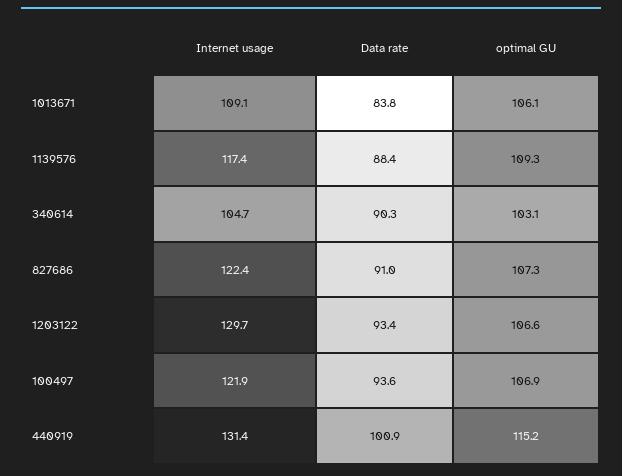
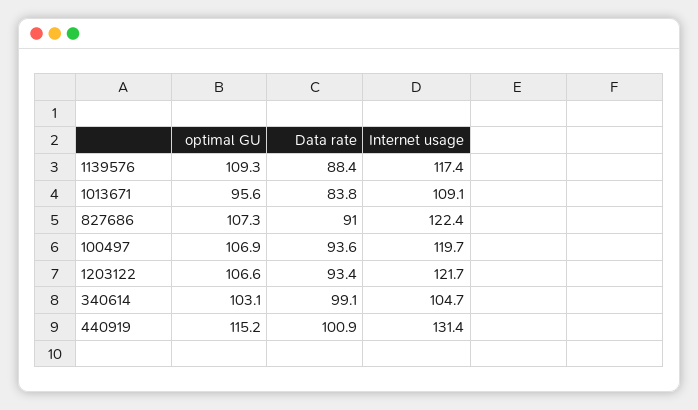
  {
    "Internet usage": {
      "1013671": 109.1,
      "1139576": 117.4,
      "340614": 104.7,
      "827686": 122.4,
-     "1203122": 129.7,
+     "1203122": 121.7,
-     "100497": 121.9,
+     "100497": 119.7,
      "440919": 131.4
    },
    "Data rate": {
      "1013671": 83.8,
      "1139576": 88.4,
-     "340614": 90.3,
+     "340614": 99.1,
      "827686": 91,
      "1203122": 93.4,
      "100497": 93.6,
      "440919": 100.9
    },
    "optimal GU": {
-     "1013671": 106.1,
+     "1013671": 95.6,
      "1139576": 109.3,
      "340614": 103.1,
      "827686": 107.3,
      "1203122": 106.6,
      "100497": 106.9,
      "440919": 115.2
    }
  }

